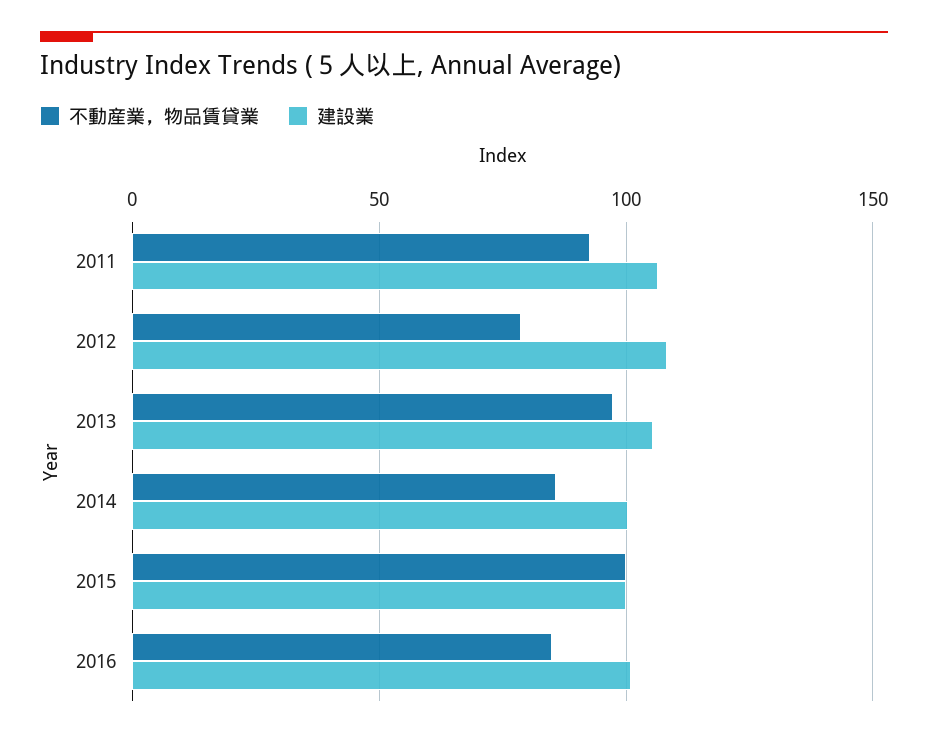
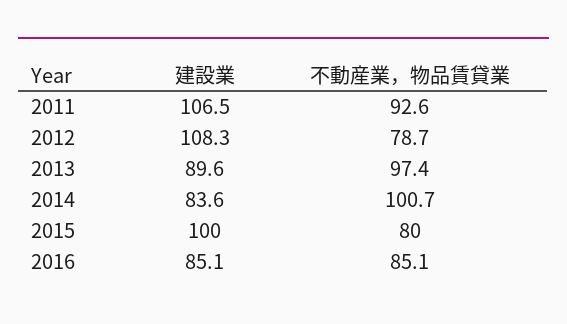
  {
    "不動産業，物品賃貸業": {
      "2011": 92.6,
      "2012": 78.7,
      "2013": 97.4,
-     "2014": 85,
+     "2014": 100.7,
-     "2015": 100,
+     "2015": 80,
      "2016": 85.1
    },
    "建設業": {
      "2011": 106.5,
      "2012": 108.3,
-     "2013": 105,
+     "2013": 89.6,
-     "2014": 100,
+     "2014": 83.6,
      "2015": 100,
-     "2016": 100
+     "2016": 85.1
    }
  }

